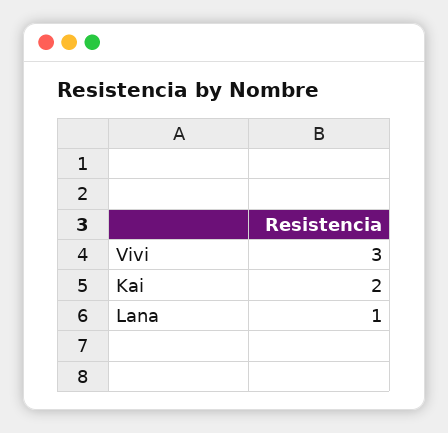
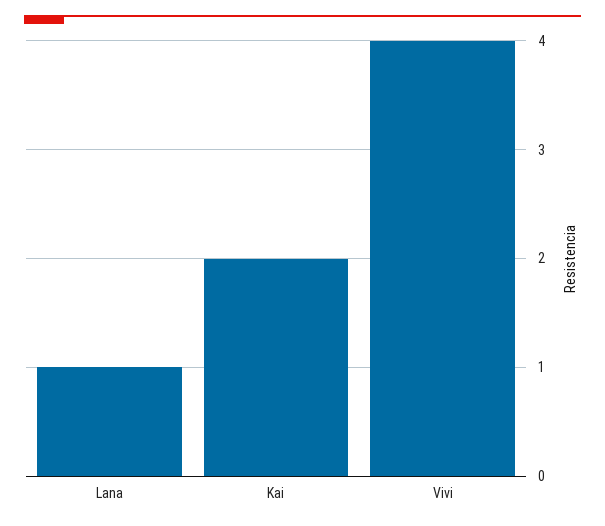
  {
-   "Vivi": 3,
+   "Vivi": 4,
    "Kai": 2,
    "Lana": 1
  }

